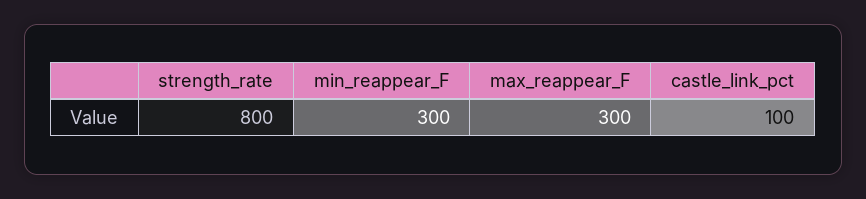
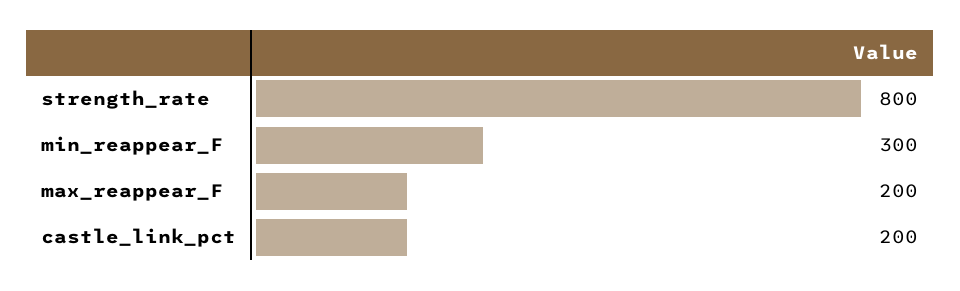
  {
    "strength_rate": 800,
    "min_reappear_F": 300,
-   "max_reappear_F": 300,
+   "max_reappear_F": 200,
-   "castle_link_pct": 100
+   "castle_link_pct": 200
  }

